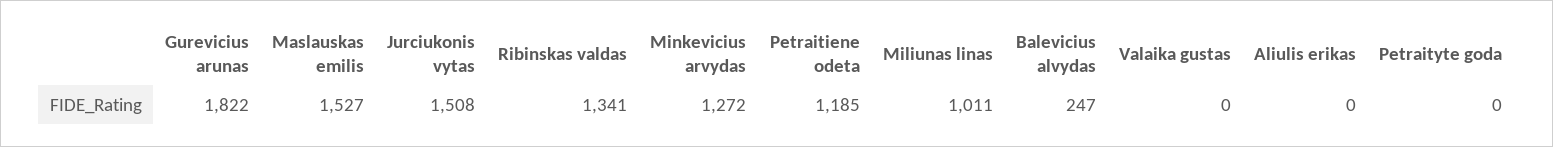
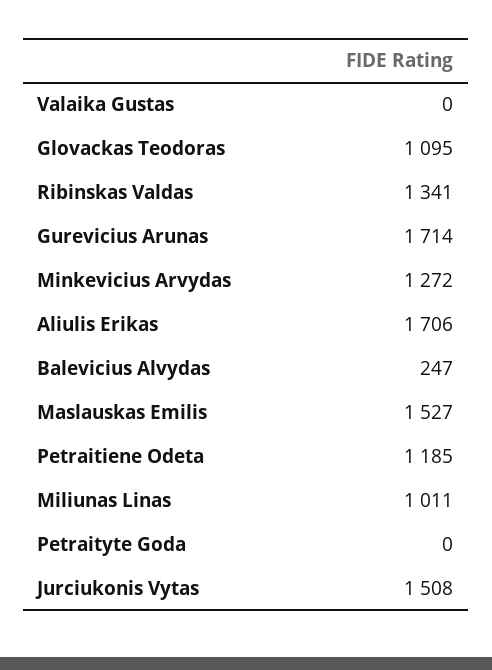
  {
-   "Gurevicius arunas": 1822,
+   "Gurevicius arunas": 1714,
    "Maslauskas emilis": 1527,
    "Jurciukonis vytas": 1508,
    "Ribinskas valdas": 1341,
    "Minkevicius arvydas": 1272,
    "Petraitiene odeta": 1185,
    "Miliunas linas": 1011,
    "Balevicius alvydas": 247,
    "Valaika gustas": 0,
-   "Aliulis erikas": 0,
+   "Aliulis erikas": 1706,
-   "Petraityte goda": 0
+   "Petraityte goda": 0,
+   "Glovackas Teodoras": 1095
  }

